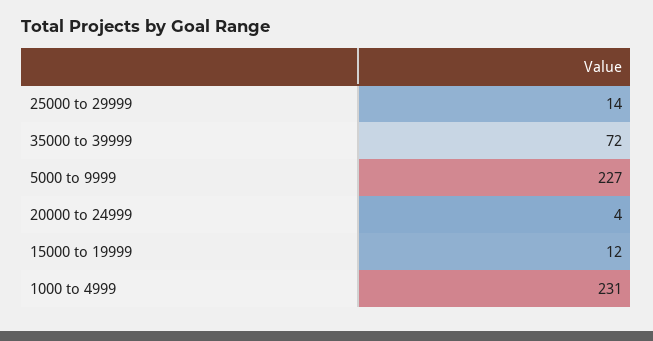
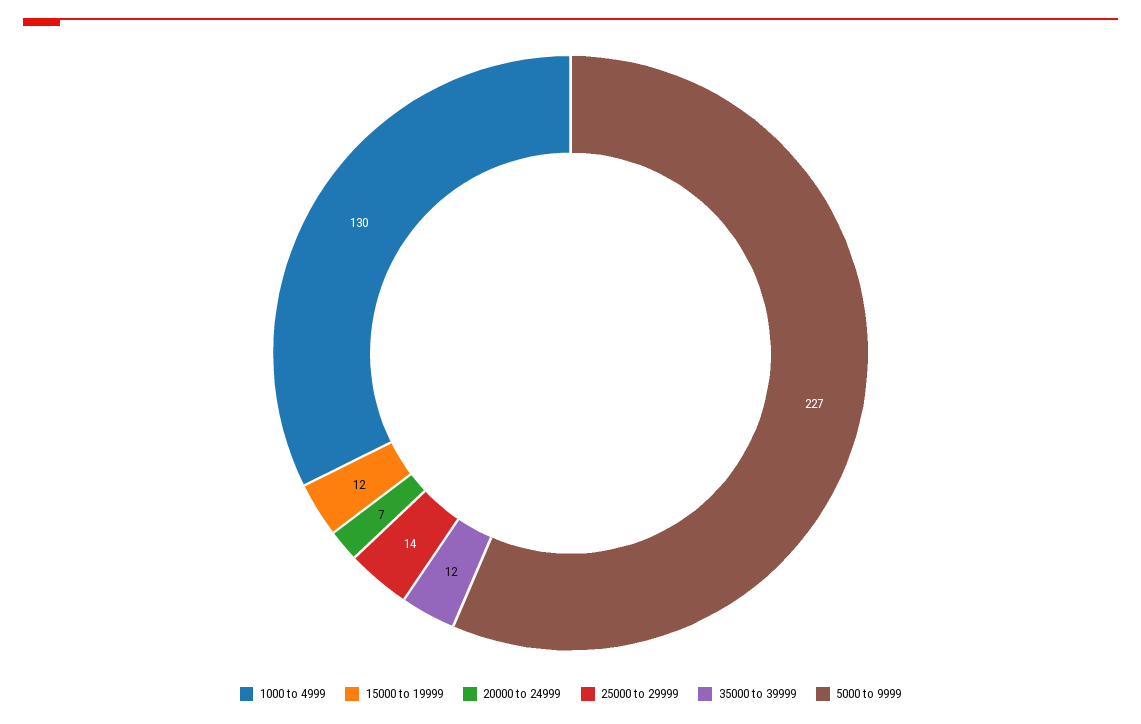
  {
    "25000 to 29999": 14,
-   "35000 to 39999": 72,
+   "35000 to 39999": 12,
    "5000 to 9999": 227,
-   "20000 to 24999": 4,
+   "20000 to 24999": 7,
    "15000 to 19999": 12,
-   "1000 to 4999": 231
+   "1000 to 4999": 130
  }

